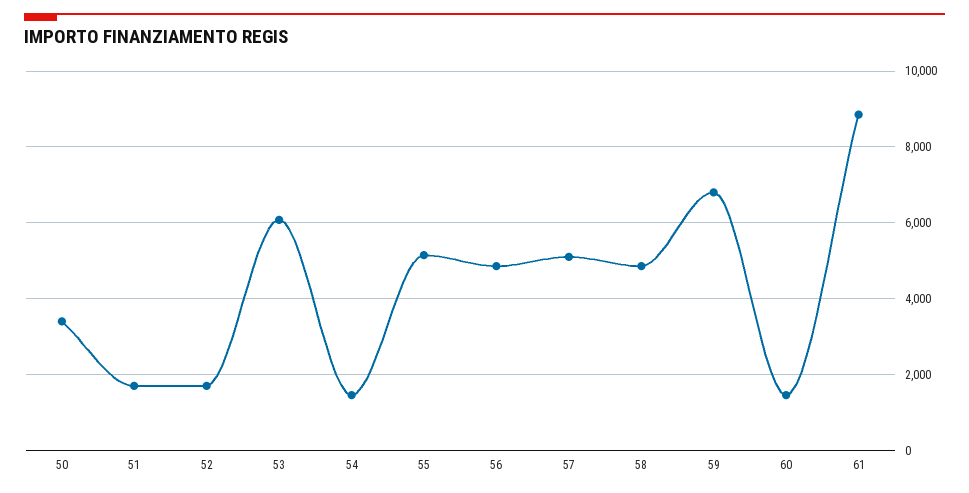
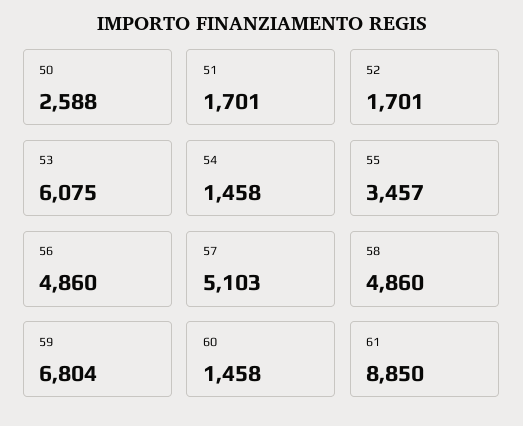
  {
-   "50": 3400,
+   "50": 2588,
    "51": 1701,
    "52": 1701,
    "53": 6075,
    "54": 1458,
-   "55": 5200,
+   "55": 3457,
    "56": 4860,
    "57": 5103,
    "58": 4860,
    "59": 6804,
    "60": 1458,
    "61": 8850
  }

